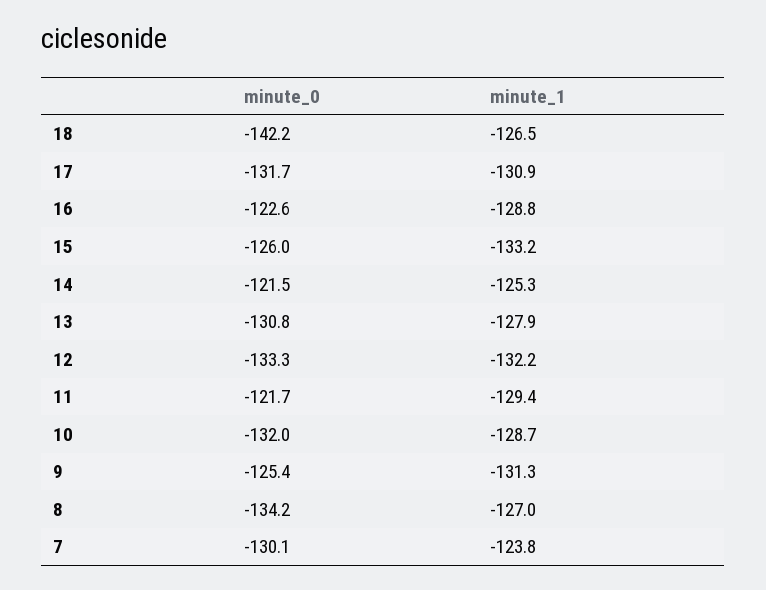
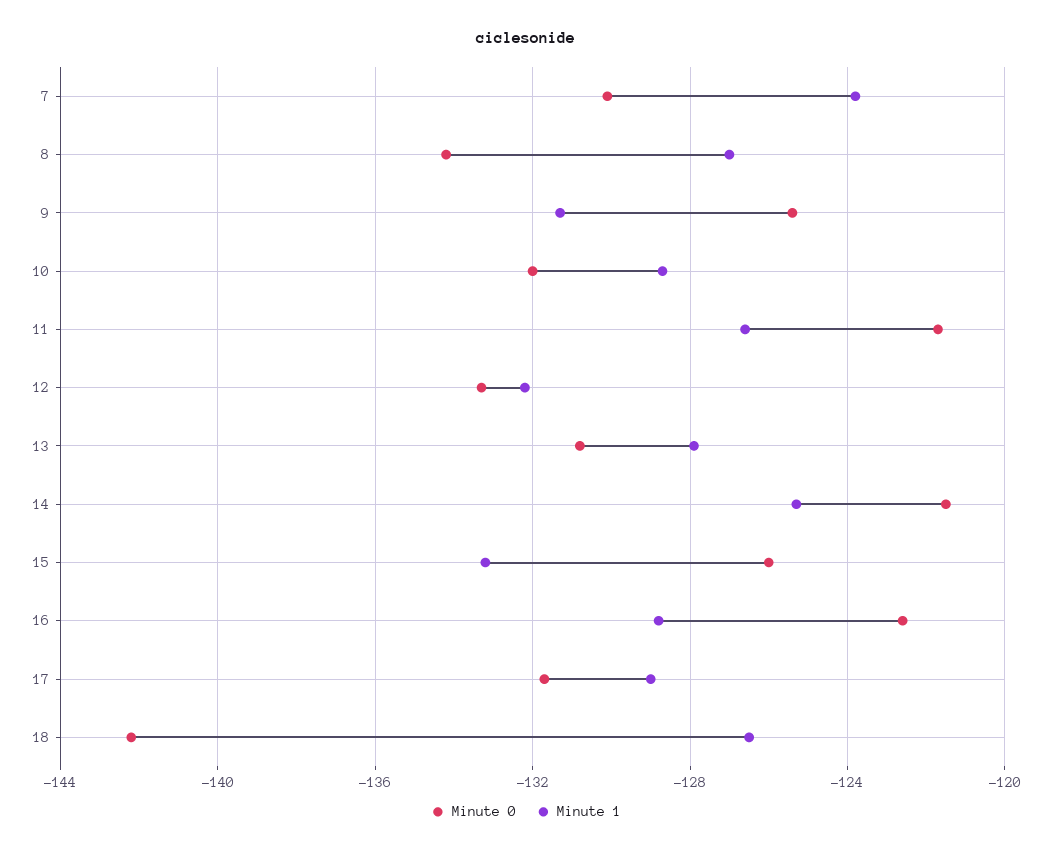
  {
    "minute_0": {
      "18": -142.2,
      "17": -131.7,
      "16": -122.6,
      "15": -126,
      "14": -121.5,
      "13": -130.8,
      "12": -133.3,
      "11": -121.7,
      "10": -132,
      "9": -125.4,
      "8": -134.2,
      "7": -130.1
    },
    "minute_1": {
      "18": -126.5,
-     "17": -130.9,
+     "17": -129,
      "16": -128.8,
      "15": -133.2,
      "14": -125.3,
      "13": -127.9,
      "12": -132.2,
-     "11": -129.4,
+     "11": -126.5,
      "10": -128.7,
      "9": -131.3,
      "8": -127,
      "7": -123.8
    }
  }

